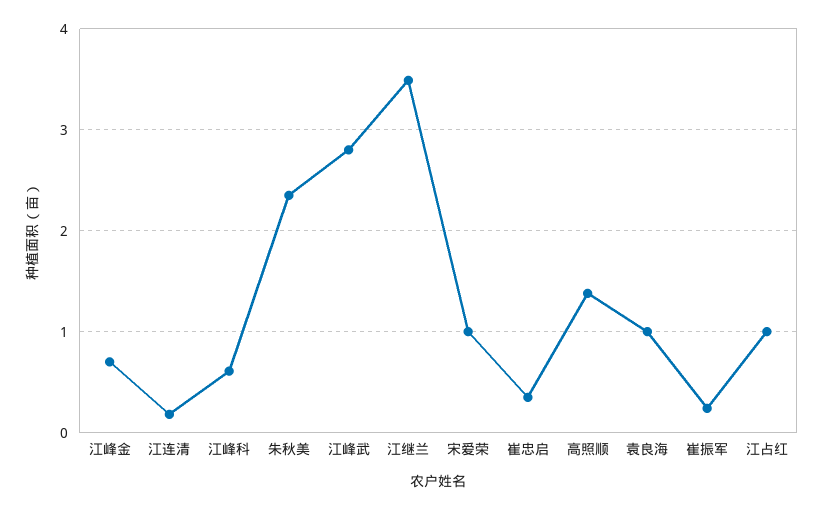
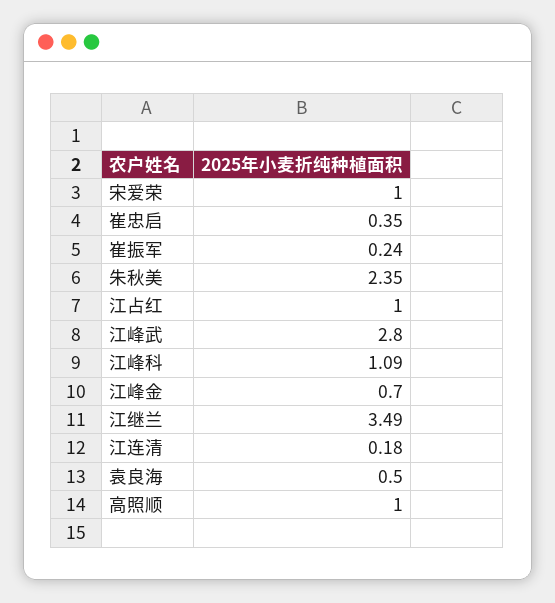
  {
    "江峰金": 0.7,
    "江连清": 0.18,
-   "江峰科": 0.6,
+   "江峰科": 1.09,
    "朱秋美": 2.35,
    "江峰武": 2.8,
    "江继兰": 3.49,
    "宋爱荣": 1,
    "崔忠启": 0.35,
-   "高照顺": 1.4,
+   "高照顺": 1,
-   "袁良海": 1,
+   "袁良海": 0.5,
    "崔振军": 0.24,
    "江占红": 1
  }

